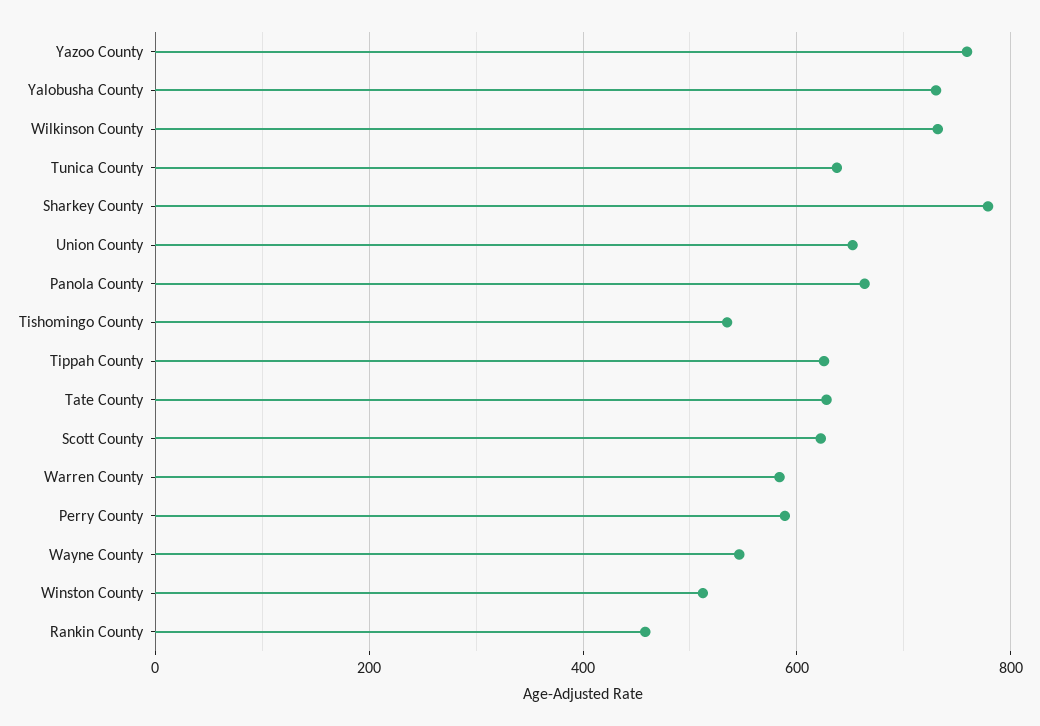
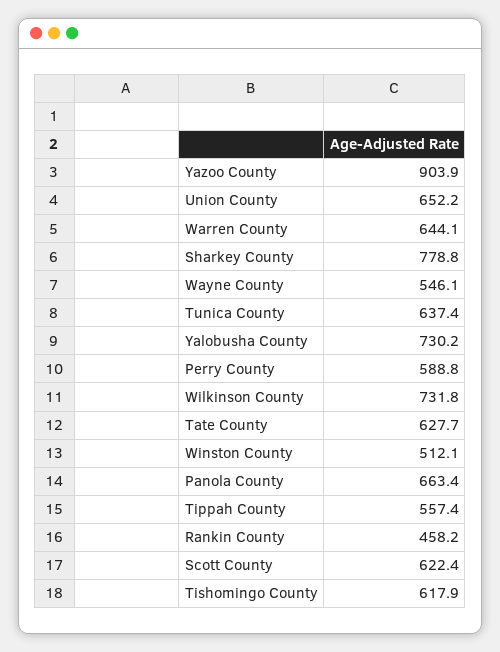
  {
-   "Yazoo County": 760,
+   "Yazoo County": 903.9,
    "Yalobusha County": 730.2,
    "Wilkinson County": 731.8,
    "Tunica County": 637.4,
    "Sharkey County": 778.8,
    "Union County": 652.2,
    "Panola County": 663.4,
-   "Tishomingo County": 540,
+   "Tishomingo County": 617.9,
-   "Tippah County": 620,
+   "Tippah County": 557.4,
    "Tate County": 627.7,
    "Scott County": 622.4,
-   "Warren County": 580,
+   "Warren County": 644.1,
    "Perry County": 588.8,
    "Wayne County": 546.1,
    "Winston County": 512.1,
    "Rankin County": 458.2
  }

